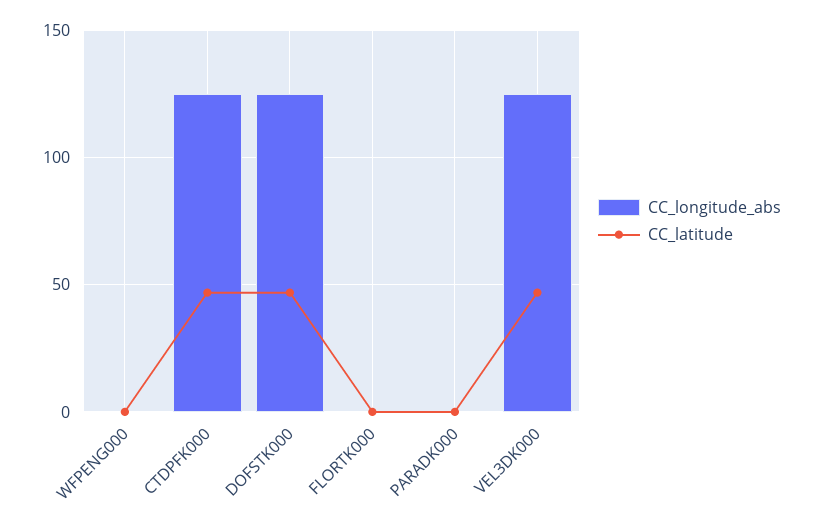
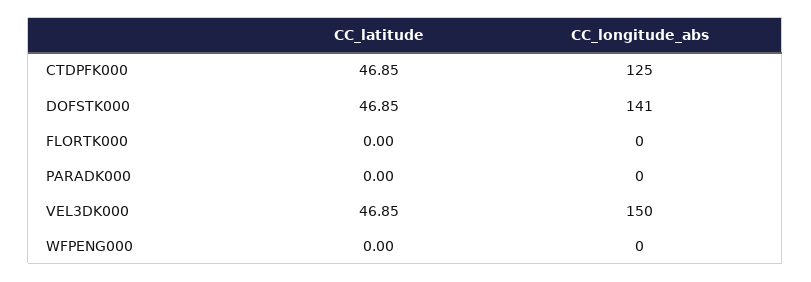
  {
    "CC_longitude_abs": {
      "WFPENG000": 0,
      "CTDPFK000": 125,
-     "DOFSTK000": 125,
+     "DOFSTK000": 141,
      "FLORTK000": 0,
      "PARADK000": 0,
-     "VEL3DK000": 125
+     "VEL3DK000": 150
    },
    "CC_latitude": {
      "WFPENG000": 0,
      "CTDPFK000": 46.85,
      "DOFSTK000": 46.85,
      "FLORTK000": 0,
      "PARADK000": 0,
      "VEL3DK000": 46.85
    }
  }

